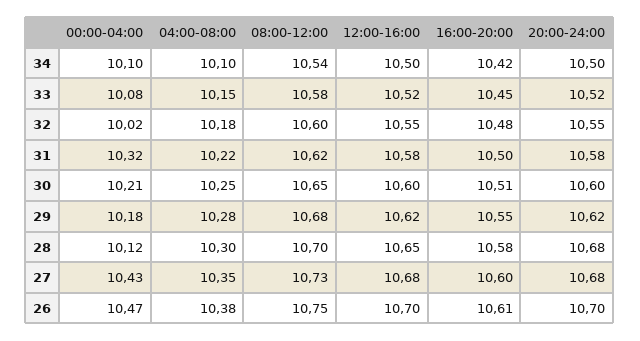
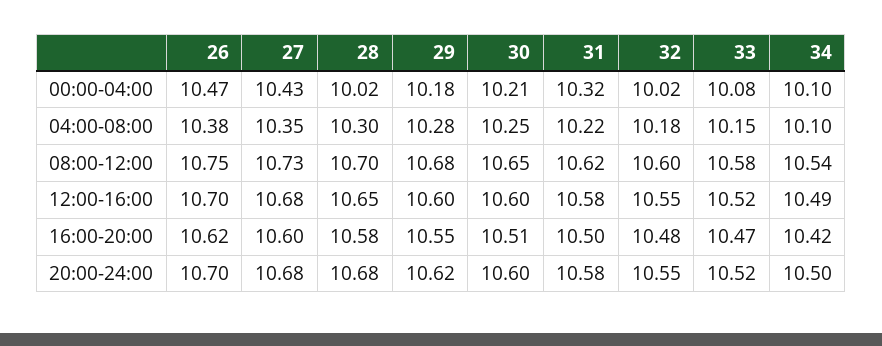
  {
    "00:00-04:00": {
      "34": 10.1,
      "33": 10.08,
      "32": 10.02,
      "31": 10.32,
      "30": 10.21,
      "29": 10.18,
-     "28": 10.12,
+     "28": 10.02,
      "27": 10.43,
      "26": 10.47
    },
    "04:00-08:00": {
      "34": 10.1,
      "33": 10.15,
      "32": 10.18,
      "31": 10.22,
      "30": 10.25,
      "29": 10.28,
      "28": 10.3,
      "27": 10.35,
      "26": 10.38
    },
    "08:00-12:00": {
      "34": 10.54,
      "33": 10.58,
      "32": 10.6,
      "31": 10.62,
      "30": 10.65,
      "29": 10.68,
      "28": 10.7,
      "27": 10.73,
      "26": 10.75
    },
    "12:00-16:00": {
-     "34": 10.5,
+     "34": 10.49,
      "33": 10.52,
      "32": 10.55,
      "31": 10.58,
      "30": 10.6,
-     "29": 10.62,
+     "29": 10.6,
      "28": 10.65,
      "27": 10.68,
      "26": 10.7
    },
    "16:00-20:00": {
      "34": 10.42,
-     "33": 10.45,
+     "33": 10.47,
      "32": 10.48,
      "31": 10.5,
      "30": 10.51,
      "29": 10.55,
      "28": 10.58,
      "27": 10.6,
-     "26": 10.61
+     "26": 10.62
    },
    "20:00-24:00": {
      "34": 10.5,
      "33": 10.52,
      "32": 10.55,
      "31": 10.58,
      "30": 10.6,
      "29": 10.62,
      "28": 10.68,
      "27": 10.68,
      "26": 10.7
    }
  }

